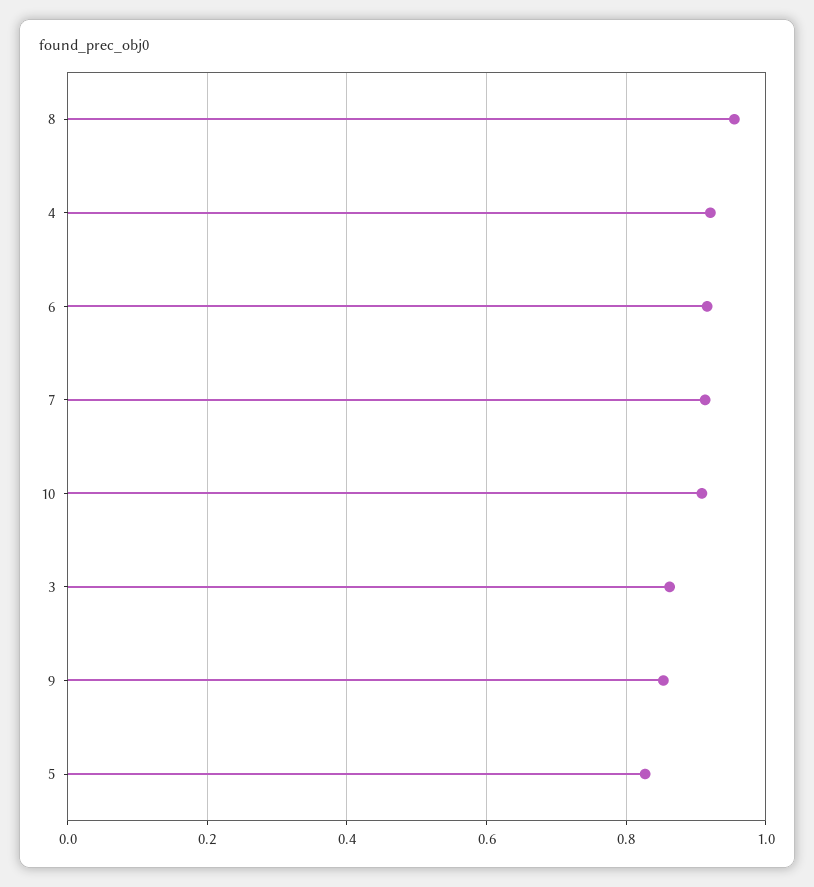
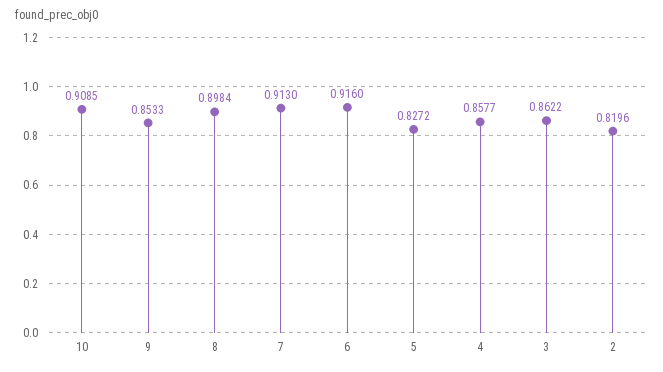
  {
-   "8": 0.96,
+   "8": 0.8984,
-   "4": 0.92,
+   "4": 0.8577,
    "6": 0.916,
    "7": 0.913,
    "10": 0.9085,
    "3": 0.8622,
    "9": 0.8533,
-   "5": 0.8272
+   "5": 0.8272,
+   "2": 0.8196
  }

